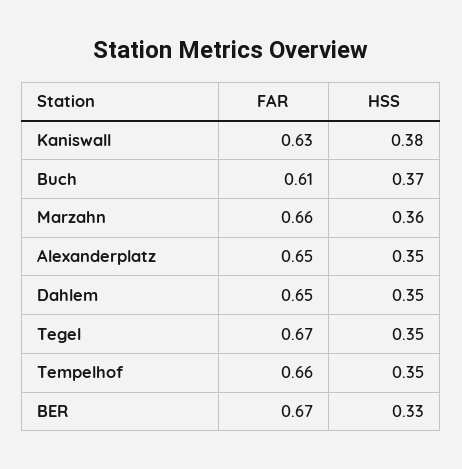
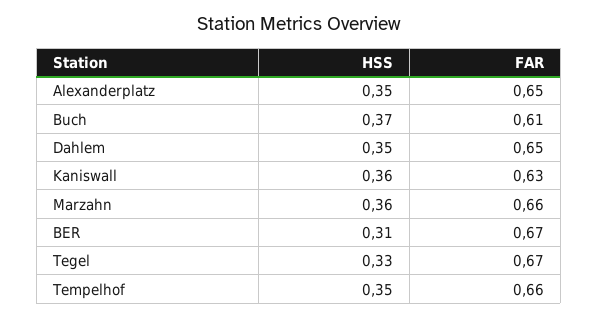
  {
    "FAR": {
      "Kaniswall": 0.63,
      "Buch": 0.61,
      "Marzahn": 0.66,
      "Alexanderplatz": 0.65,
      "Dahlem": 0.65,
      "Tegel": 0.67,
      "Tempelhof": 0.66,
      "BER": 0.67
    },
    "HSS": {
-     "Kaniswall": 0.38,
+     "Kaniswall": 0.36,
      "Buch": 0.37,
      "Marzahn": 0.36,
      "Alexanderplatz": 0.35,
      "Dahlem": 0.35,
-     "Tegel": 0.35,
+     "Tegel": 0.33,
      "Tempelhof": 0.35,
-     "BER": 0.33
+     "BER": 0.31
    }
  }

